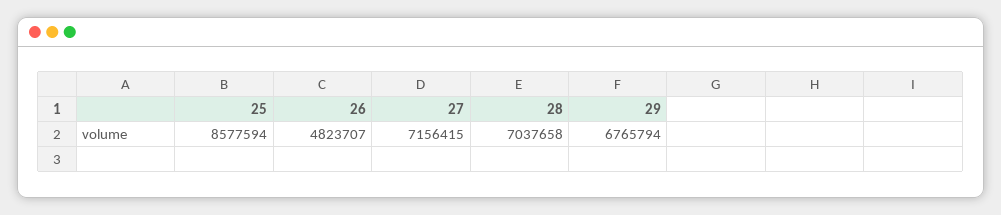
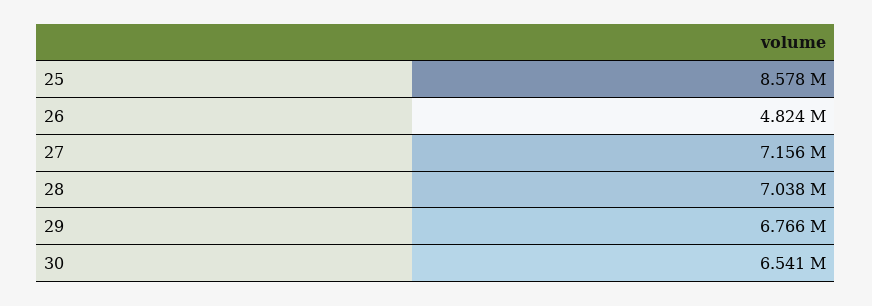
  {
    "25": 8577594,
    "26": 4823707,
    "27": 7156415,
    "28": 7037658,
-   "29": 6765794
+   "29": 6765794,
+   "30": 6541000
  }

